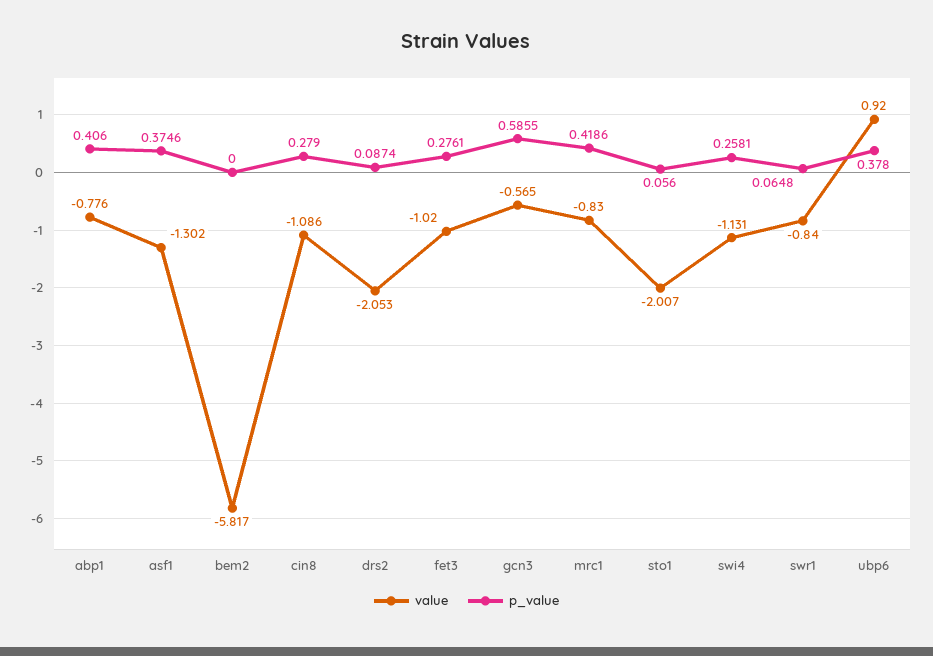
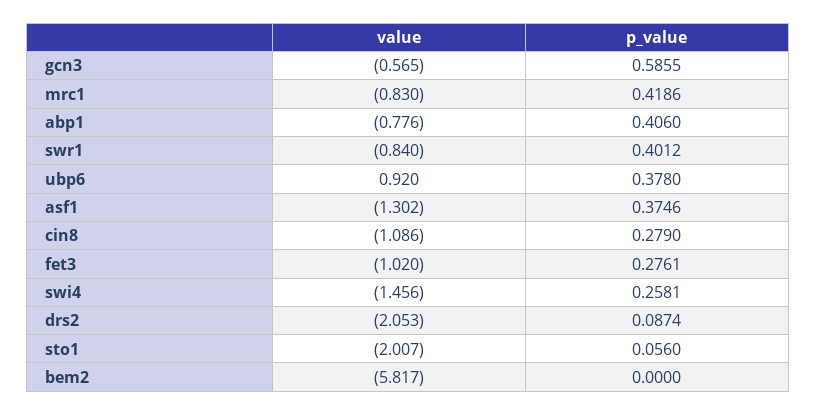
  {
    "value": {
      "abp1": -0.776,
      "asf1": -1.302,
      "bem2": -5.817,
      "cin8": -1.086,
      "drs2": -2.053,
      "fet3": -1.02,
      "gcn3": -0.565,
      "mrc1": -0.83,
      "sto1": -2.007,
-     "swi4": -1.131,
+     "swi4": -1.456,
      "swr1": -0.84,
      "ubp6": 0.92
    },
    "p_value": {
      "abp1": 0.406,
      "asf1": 0.3746,
      "bem2": 0,
      "cin8": 0.279,
      "drs2": 0.0874,
      "fet3": 0.2761,
      "gcn3": 0.5855,
      "mrc1": 0.4186,
      "sto1": 0.056,
      "swi4": 0.2581,
-     "swr1": 0.0648,
+     "swr1": 0.4012,
      "ubp6": 0.378
    }
  }

